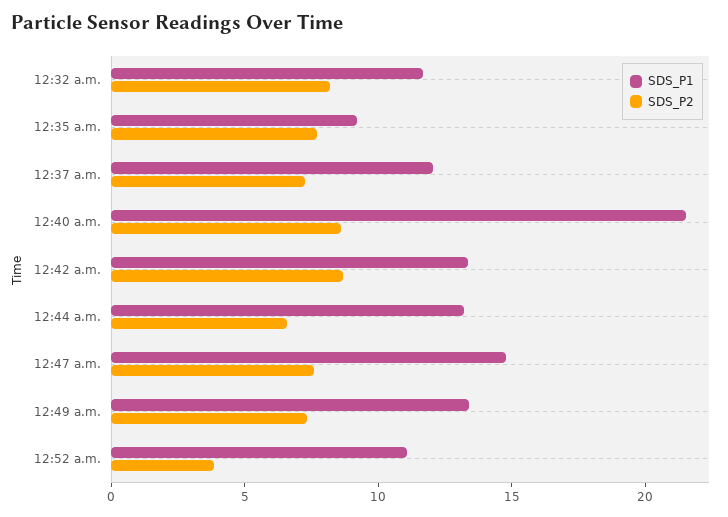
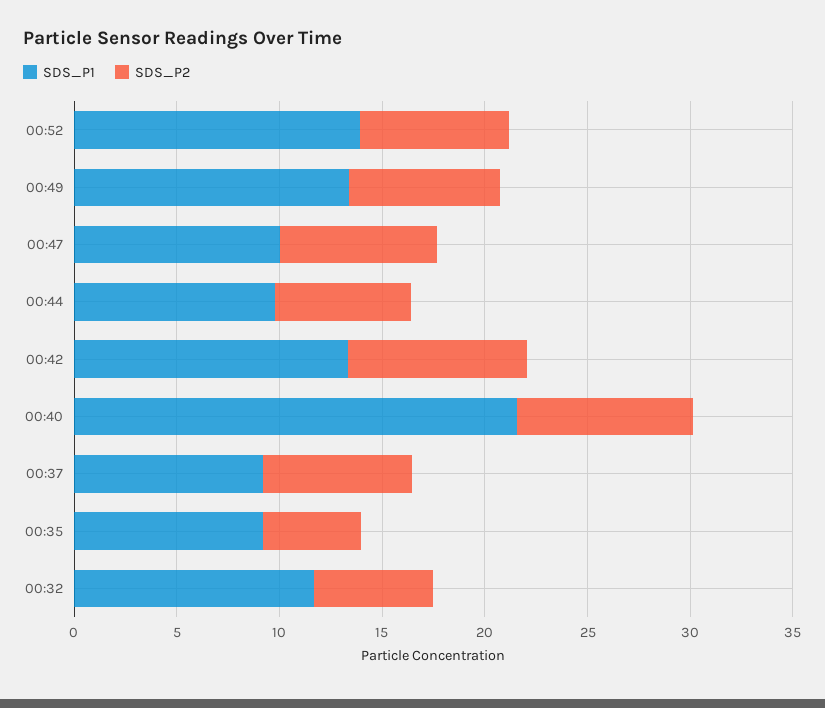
  {
    "SDS_P1": {
      "12:32 a.m.": 12,
      "12:35 a.m.": 9,
-     "12:37 a.m.": 12,
+     "12:37 a.m.": 9,
      "12:40 a.m.": 22,
      "12:42 a.m.": 13,
-     "12:44 a.m.": 13,
+     "12:44 a.m.": 10,
-     "12:47 a.m.": 15,
+     "12:47 a.m.": 10,
      "12:49 a.m.": 13,
-     "12:52 a.m.": 11
+     "12:52 a.m.": 14
    },
    "SDS_P2": {
-     "12:32 a.m.": 8,
+     "12:32 a.m.": 6,
-     "12:35 a.m.": 8,
+     "12:35 a.m.": 5,
      "12:37 a.m.": 7,
      "12:40 a.m.": 9,
      "12:42 a.m.": 9,
      "12:44 a.m.": 7,
      "12:47 a.m.": 8,
      "12:49 a.m.": 7,
-     "12:52 a.m.": 4
+     "12:52 a.m.": 7
    }
  }

